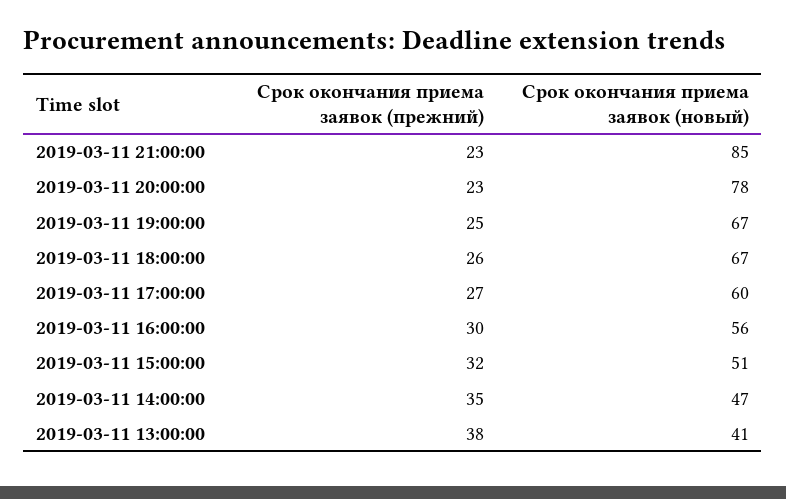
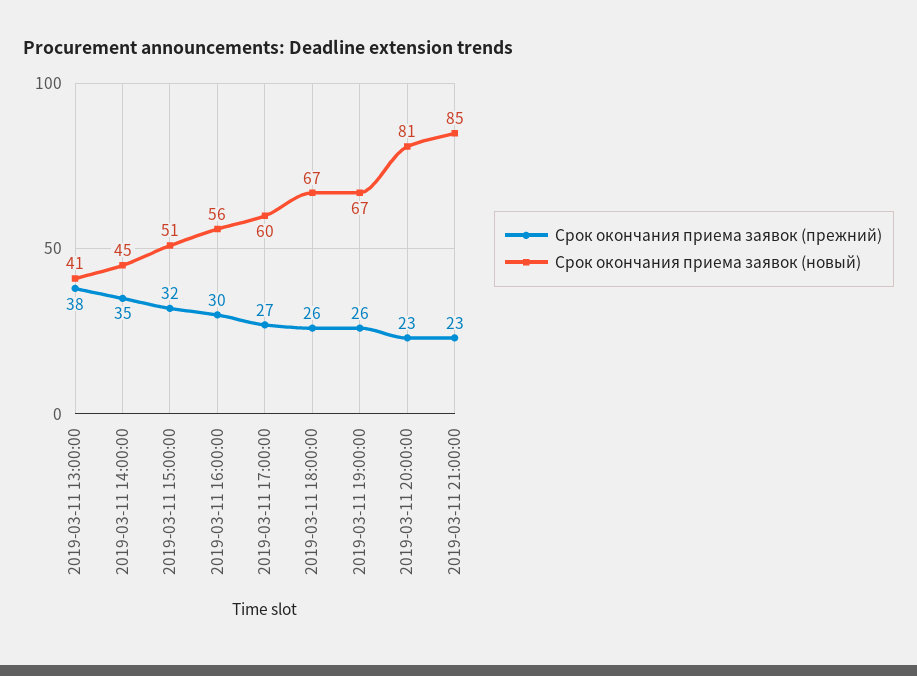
  {
    "Срок окончания приема заявок (прежний)": {
      "2019-03-11 21:00:00": 23,
      "2019-03-11 20:00:00": 23,
-     "2019-03-11 19:00:00": 25,
+     "2019-03-11 19:00:00": 26,
      "2019-03-11 18:00:00": 26,
      "2019-03-11 17:00:00": 27,
      "2019-03-11 16:00:00": 30,
      "2019-03-11 15:00:00": 32,
      "2019-03-11 14:00:00": 35,
      "2019-03-11 13:00:00": 38
    },
    "Срок окончания приема заявок (новый)": {
      "2019-03-11 21:00:00": 85,
-     "2019-03-11 20:00:00": 78,
+     "2019-03-11 20:00:00": 81,
      "2019-03-11 19:00:00": 67,
      "2019-03-11 18:00:00": 67,
      "2019-03-11 17:00:00": 60,
      "2019-03-11 16:00:00": 56,
      "2019-03-11 15:00:00": 51,
-     "2019-03-11 14:00:00": 47,
+     "2019-03-11 14:00:00": 45,
      "2019-03-11 13:00:00": 41
    }
  }

